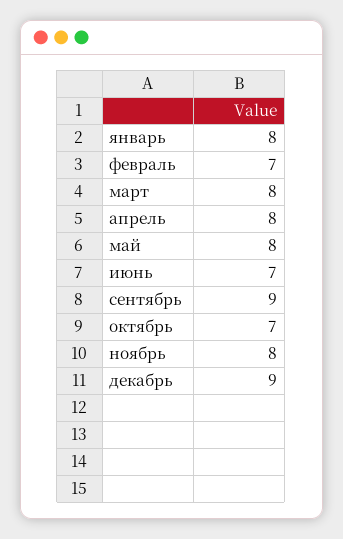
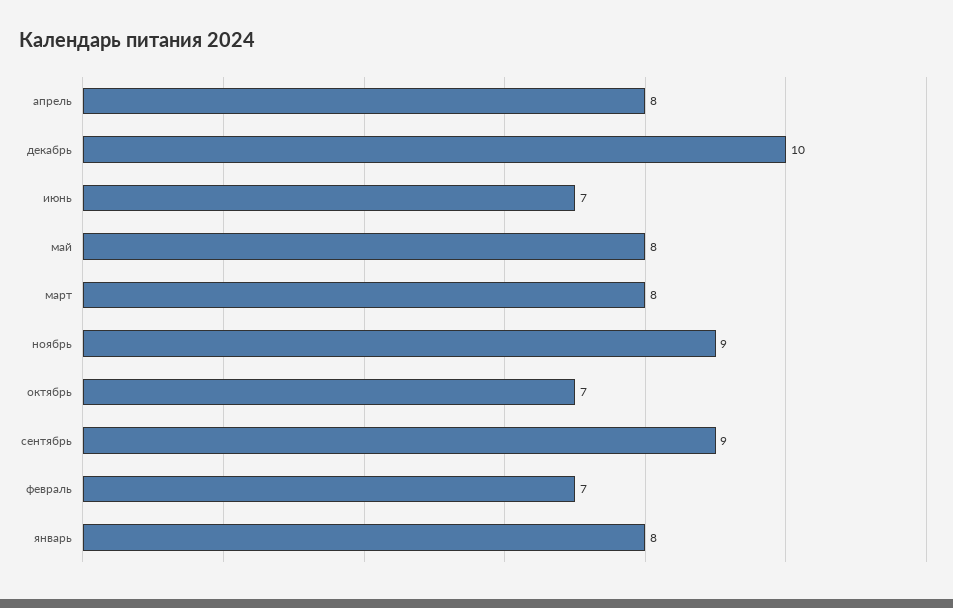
  {
    "январь": 8,
    "февраль": 7,
    "март": 8,
    "апрель": 8,
    "май": 8,
    "июнь": 7,
    "сентябрь": 9,
    "октябрь": 7,
-   "ноябрь": 8,
+   "ноябрь": 9,
-   "декабрь": 9
+   "декабрь": 10
  }

